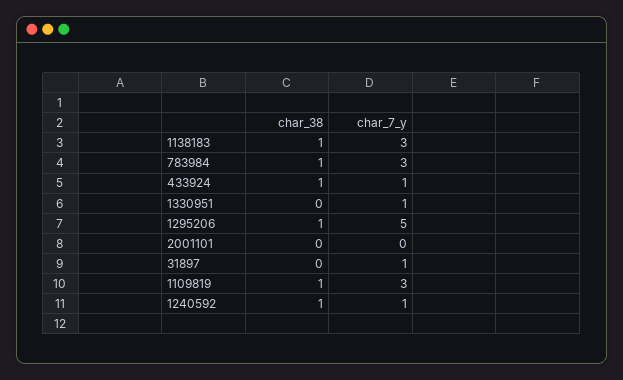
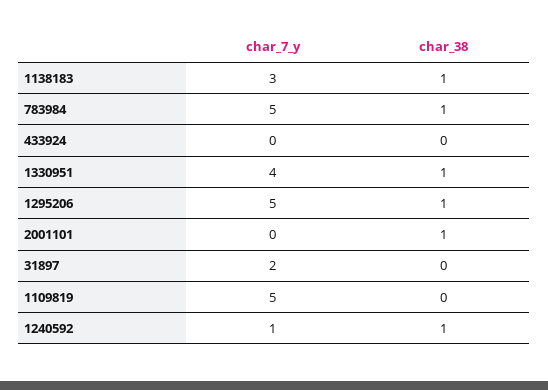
  {
    "char_38": {
      "1138183": 1,
      "783984": 1,
-     "433924": 1,
+     "433924": 0,
-     "1330951": 0,
+     "1330951": 1,
      "1295206": 1,
-     "2001101": 0,
+     "2001101": 1,
      "31897": 0,
-     "1109819": 1,
+     "1109819": 0,
      "1240592": 1
    },
    "char_7_y": {
      "1138183": 3,
-     "783984": 3,
+     "783984": 5,
-     "433924": 1,
+     "433924": 0,
-     "1330951": 1,
+     "1330951": 4,
      "1295206": 5,
      "2001101": 0,
-     "31897": 1,
+     "31897": 2,
-     "1109819": 3,
+     "1109819": 5,
      "1240592": 1
    }
  }

